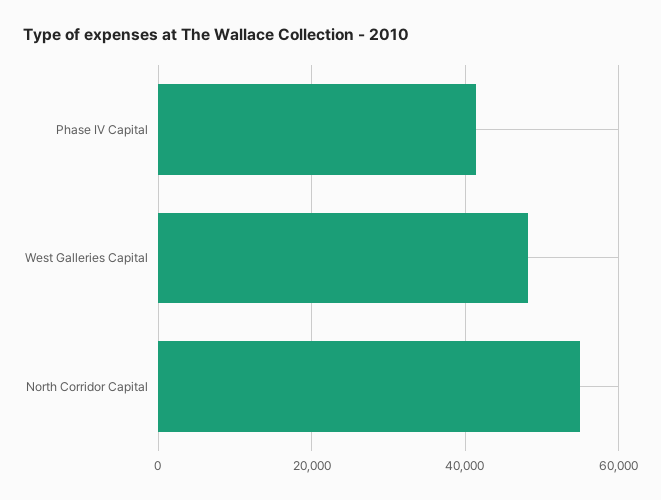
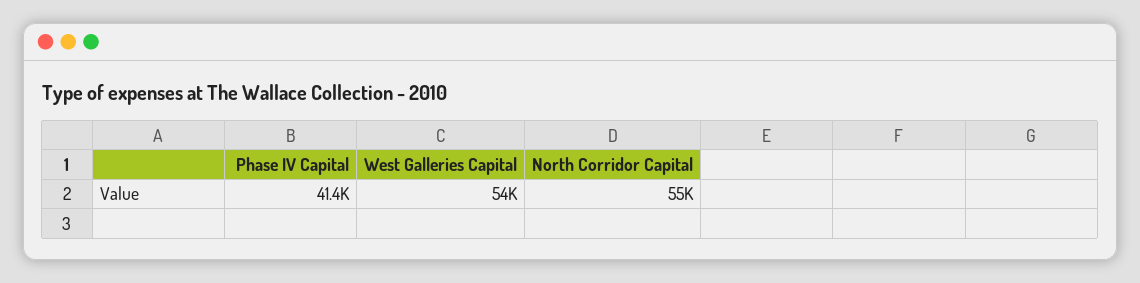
  {
    "Phase IV Capital": 41400,
-   "West Galleries Capital": 48000,
+   "West Galleries Capital": 54000,
    "North Corridor Capital": 55000
  }

